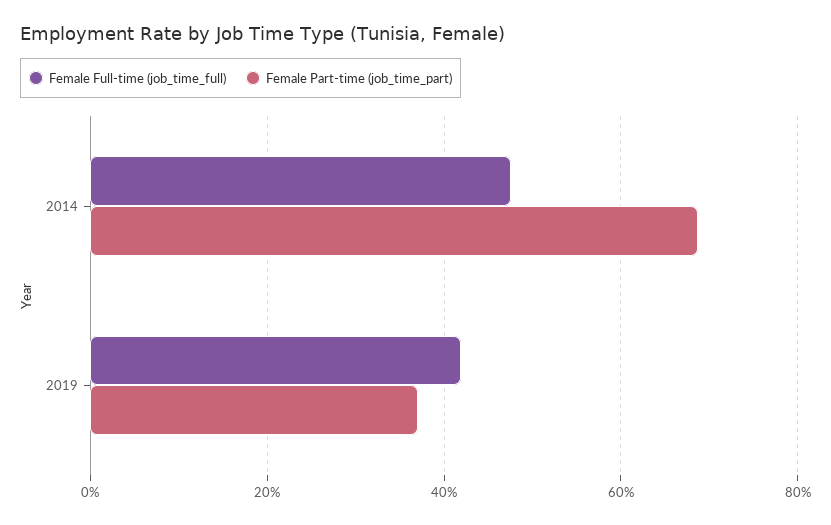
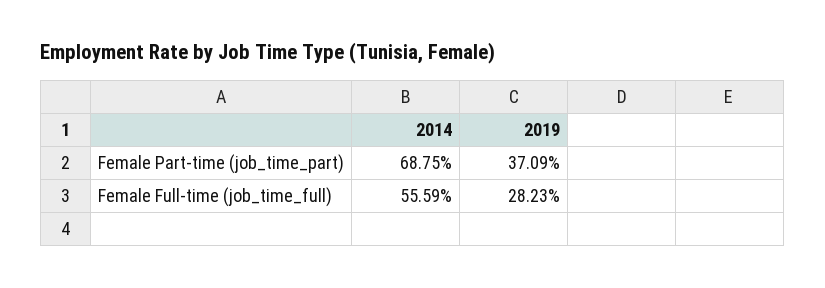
  {
    "Female Full-time (job_time_full)": {
-     "2014": 48,
+     "2014": 55.59,
-     "2019": 42
+     "2019": 28.23
    },
    "Female Part-time (job_time_part)": {
      "2014": 68.75,
      "2019": 37.09
    }
  }

